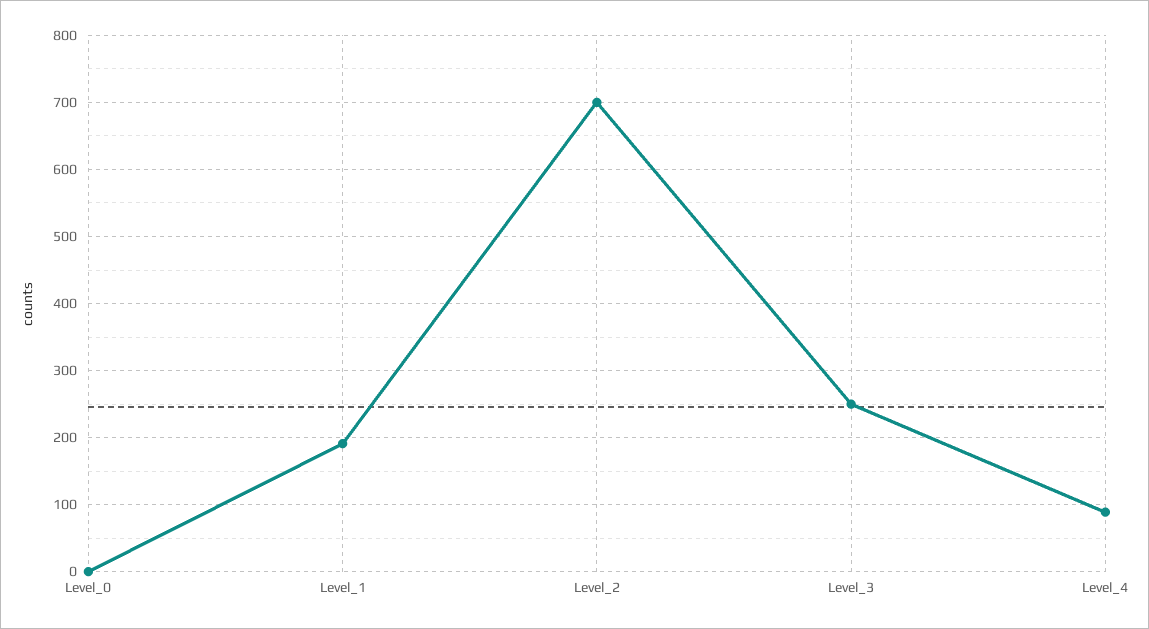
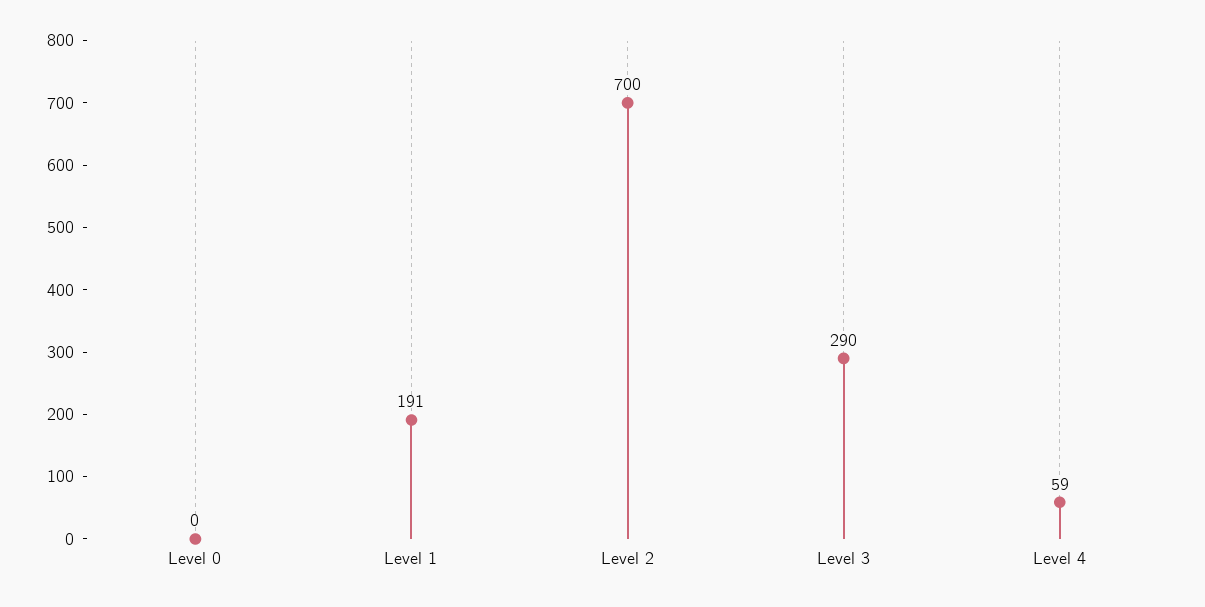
  {
    "Level_0": 0,
    "Level_1": 191,
    "Level_2": 700,
-   "Level_3": 250,
+   "Level_3": 290,
-   "Level_4": 90
+   "Level_4": 59
  }

